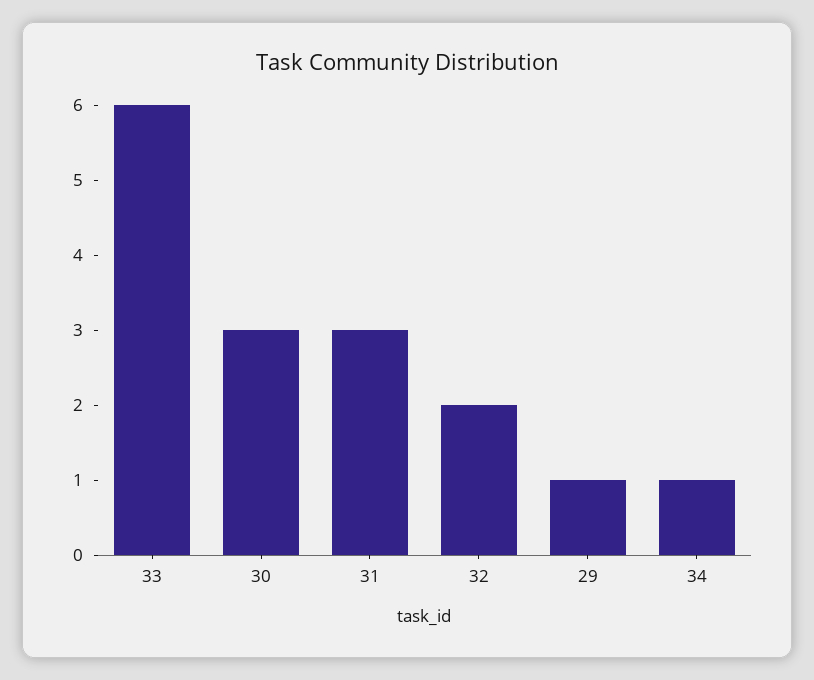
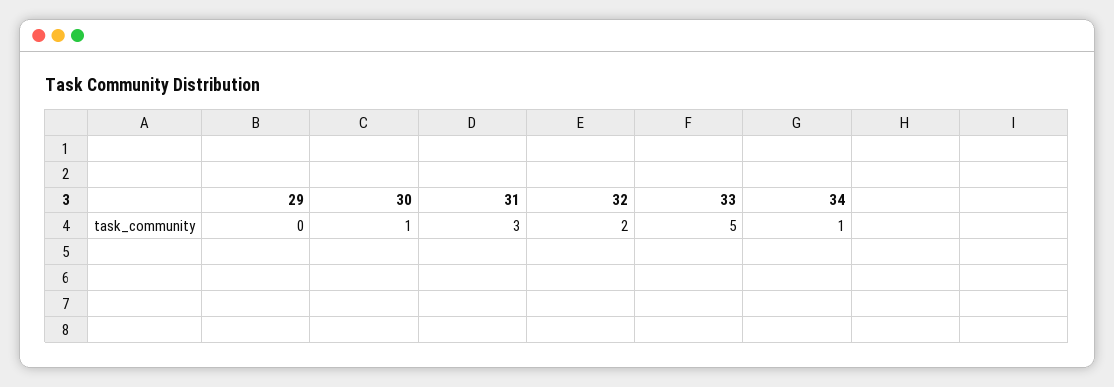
  {
-   "33": 6,
+   "33": 5,
-   "30": 3,
+   "30": 1,
    "31": 3,
    "32": 2,
-   "29": 1,
+   "29": 0,
    "34": 1
  }

